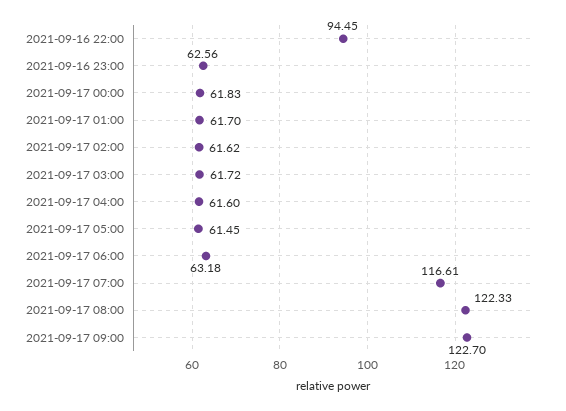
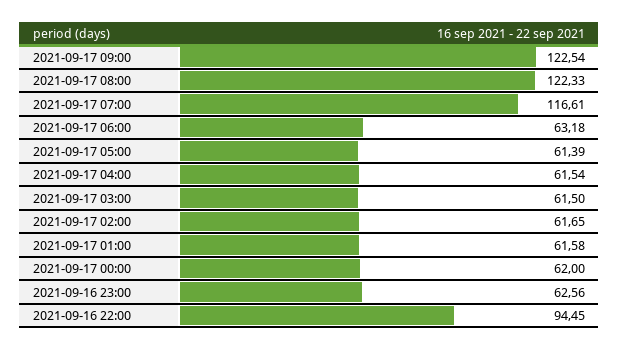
  {
    "2021-09-16 22:00": 94.45,
    "2021-09-16 23:00": 62.56,
-   "2021-09-17 00:00": 61.83,
+   "2021-09-17 00:00": 62,
-   "2021-09-17 01:00": 61.7,
+   "2021-09-17 01:00": 61.58,
-   "2021-09-17 02:00": 61.62,
+   "2021-09-17 02:00": 61.65,
-   "2021-09-17 03:00": 61.72,
+   "2021-09-17 03:00": 61.5,
-   "2021-09-17 04:00": 61.6,
+   "2021-09-17 04:00": 61.54,
-   "2021-09-17 05:00": 61.45,
+   "2021-09-17 05:00": 61.39,
    "2021-09-17 06:00": 63.18,
    "2021-09-17 07:00": 116.61,
    "2021-09-17 08:00": 122.33,
-   "2021-09-17 09:00": 122.7
+   "2021-09-17 09:00": 122.54
  }

